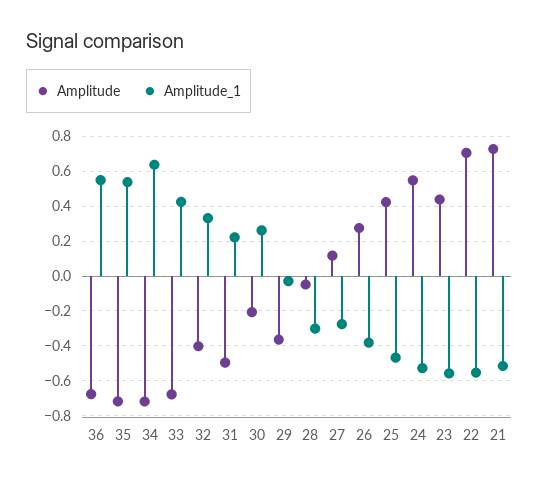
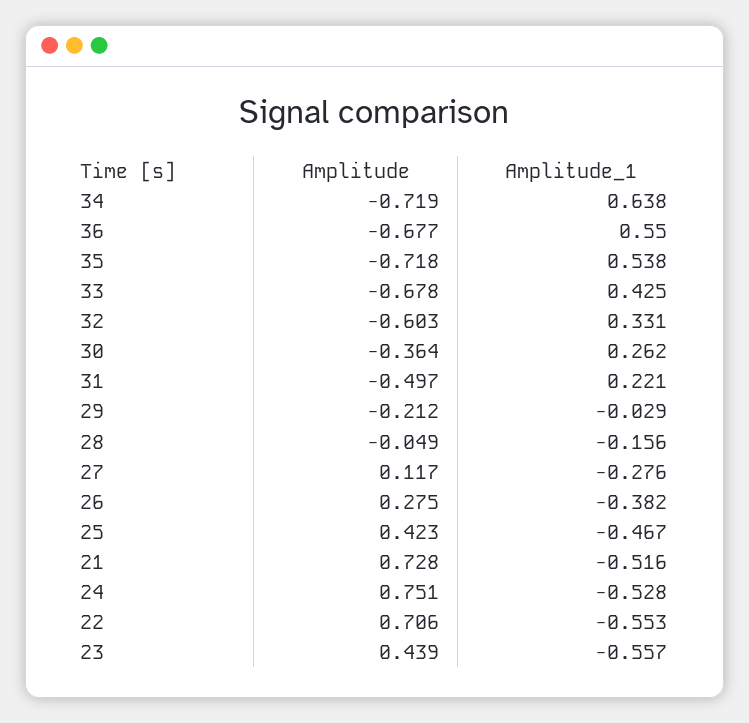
  {
    "Amplitude": {
      "36": -0.677,
      "35": -0.718,
      "34": -0.719,
      "33": -0.678,
-     "32": -0.4,
+     "32": -0.603,
      "31": -0.497,
-     "30": -0.2,
+     "30": -0.364,
-     "29": -0.35,
+     "29": -0.212,
      "28": -0.049,
      "27": 0.117,
      "26": 0.275,
      "25": 0.423,
-     "24": 0.55,
+     "24": 0.751,
      "23": 0.439,
      "22": 0.706,
      "21": 0.728
    },
    "Amplitude_1": {
      "36": 0.55,
      "35": 0.538,
      "34": 0.638,
      "33": 0.425,
      "32": 0.331,
      "31": 0.221,
      "30": 0.262,
      "29": -0.029,
-     "28": -0.3,
+     "28": -0.156,
      "27": -0.276,
      "26": -0.382,
      "25": -0.467,
      "24": -0.528,
      "23": -0.557,
      "22": -0.553,
      "21": -0.516
    }
  }

